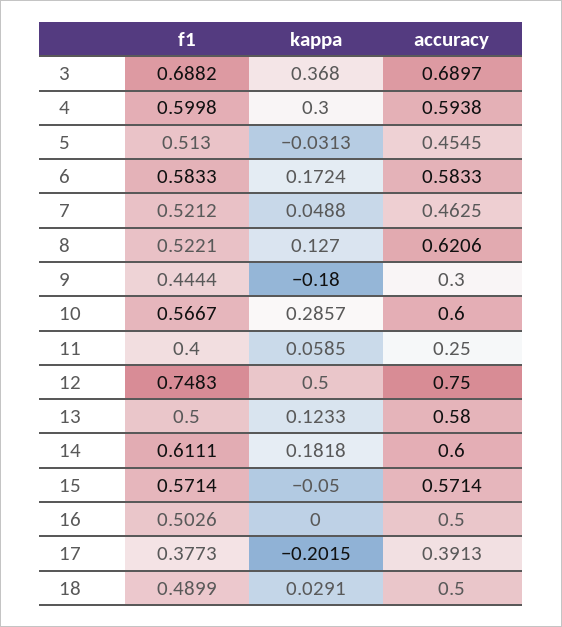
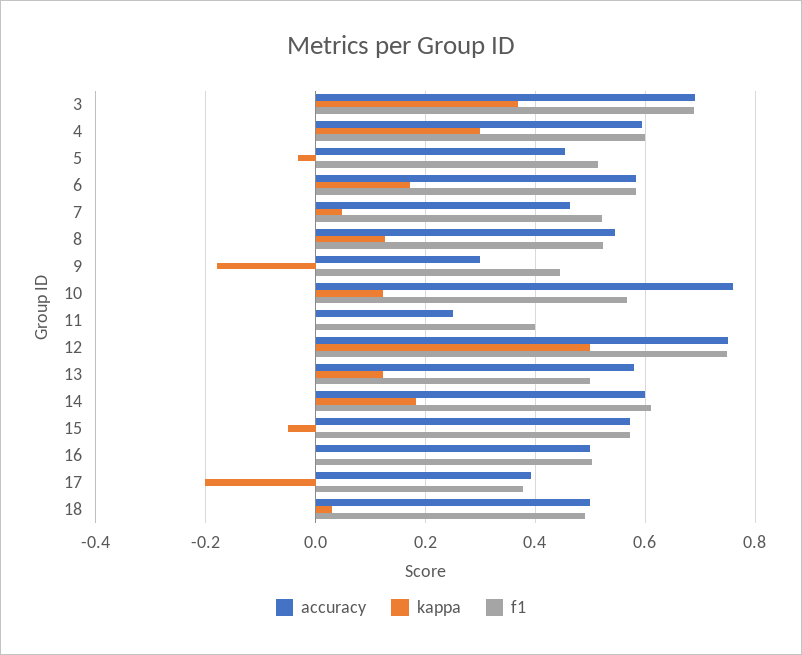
  {
    "f1": {
      "3": 0.6882,
      "4": 0.5998,
      "5": 0.513,
      "6": 0.5833,
      "7": 0.5212,
      "8": 0.5221,
      "9": 0.4444,
      "10": 0.5667,
      "11": 0.4,
      "12": 0.7483,
      "13": 0.5,
      "14": 0.6111,
      "15": 0.5714,
      "16": 0.5026,
      "17": 0.3773,
      "18": 0.4899
    },
    "kappa": {
      "3": 0.368,
      "4": 0.3,
      "5": -0.0313,
      "6": 0.1724,
      "7": 0.0488,
      "8": 0.127,
      "9": -0.18,
-     "10": 0.2857,
+     "10": 0.12,
-     "11": 0.0585,
+     "11": 0,
      "12": 0.5,
      "13": 0.1233,
      "14": 0.1818,
      "15": -0.05,
      "16": 0,
      "17": -0.2015,
      "18": 0.0291
    },
    "accuracy": {
      "3": 0.6897,
      "4": 0.5938,
      "5": 0.4545,
      "6": 0.5833,
      "7": 0.4625,
-     "8": 0.6206,
+     "8": 0.54,
      "9": 0.3,
-     "10": 0.6,
+     "10": 0.76,
      "11": 0.25,
      "12": 0.75,
      "13": 0.58,
      "14": 0.6,
      "15": 0.5714,
      "16": 0.5,
      "17": 0.3913,
      "18": 0.5
    }
  }

